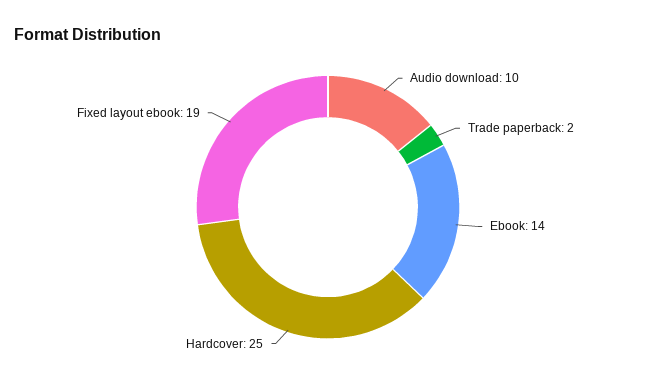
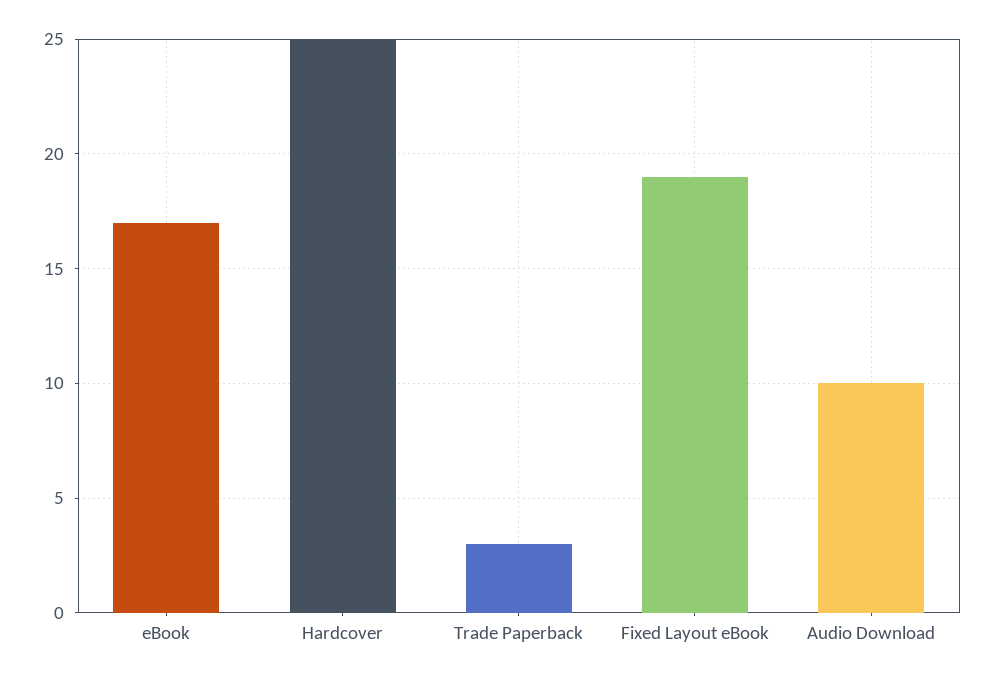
  {
    "Audio download": 10,
-   "Trade paperback": 2,
+   "Trade paperback": 3,
-   "Ebook": 14,
+   "Ebook": 17,
    "Hardcover": 25,
    "Fixed layout ebook": 19
  }

